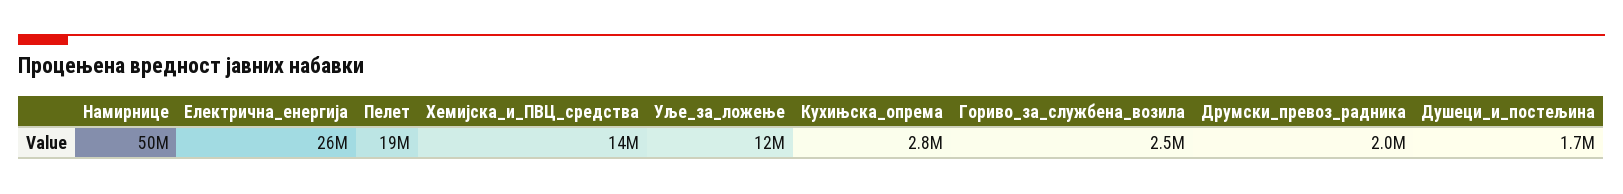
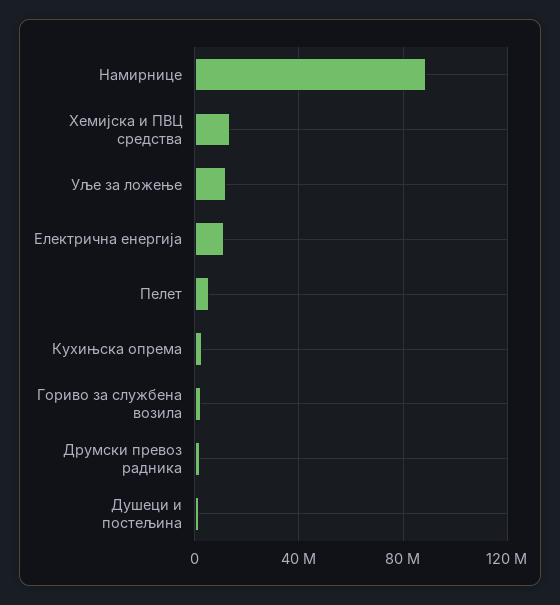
  {
-   "Намирнице": 50000000,
+   "Намирнице": 90000000,
-   "Електрична_енергија": 26000000,
+   "Електрична_енергија": 10000000,
-   "Пелет": 19000000,
+   "Пелет": 5000000,
    "Хемијска_и_ПВЦ_средства": 14000000,
    "Уље_за_ложење": 12000000,
    "Кухињска_опрема": 2800000,
    "Гориво_за_службена_возила": 2500000,
    "Друмски_превоз_радника": 2000000,
    "Душеци_и_постељина": 1700000
  }

